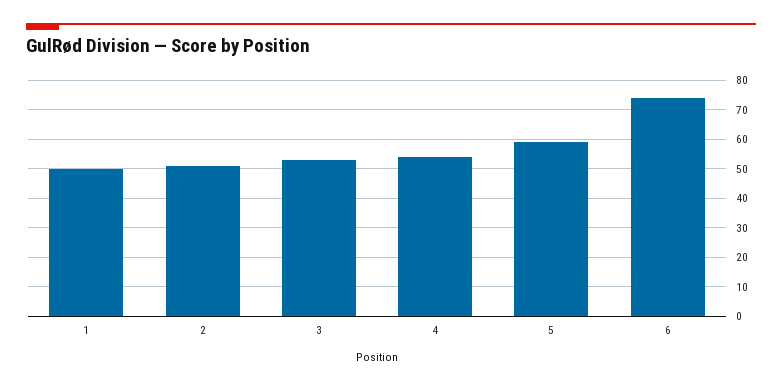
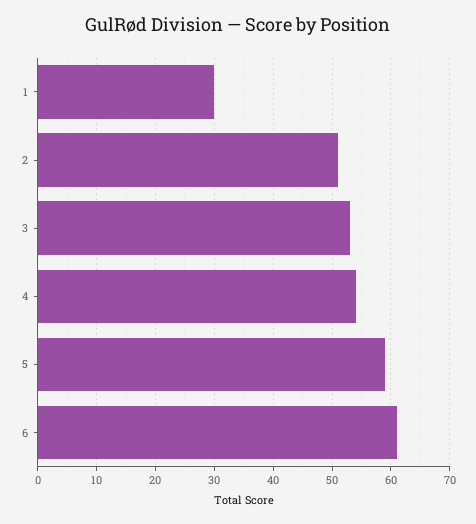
  {
-   "1": 50,
+   "1": 30,
    "2": 50,
    "3": 55,
    "4": 55,
    "5": 60,
-   "6": 75
+   "6": 60
  }

